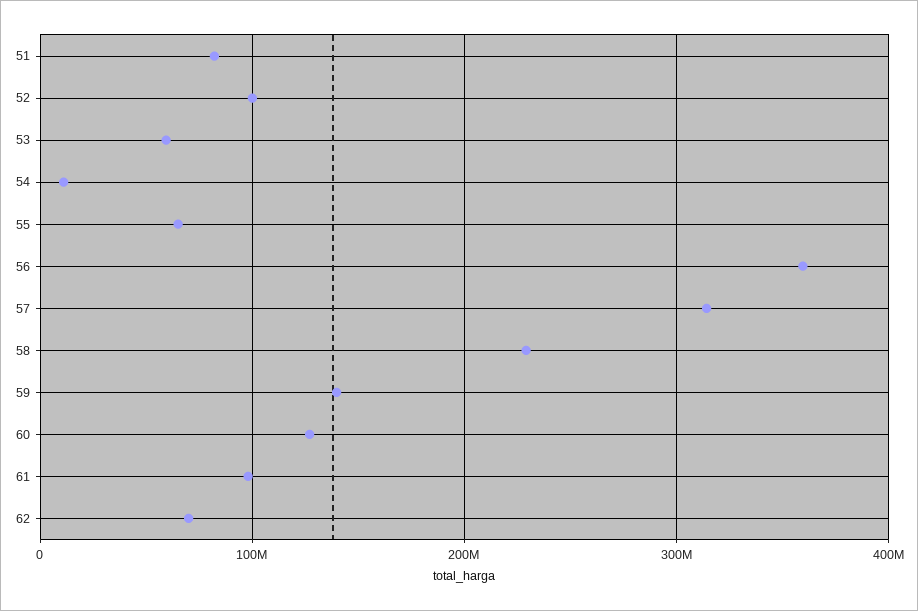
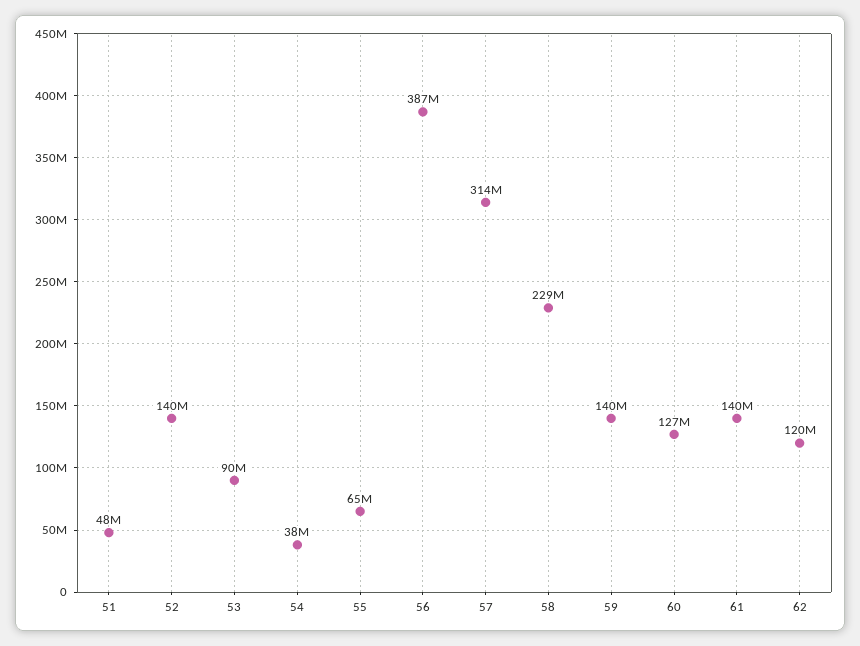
  {
-   "51": 80000000,
+   "51": 48000000,
-   "52": 100000000,
+   "52": 140000000,
-   "53": 60000000,
+   "53": 90000000,
-   "54": 10000000,
+   "54": 38000000,
    "55": 65000000,
-   "56": 360000000,
+   "56": 387000000,
    "57": 314000000,
    "58": 229000000,
    "59": 140000000,
    "60": 127000000,
-   "61": 100000000,
+   "61": 140000000,
-   "62": 70000000
+   "62": 120000000
  }

